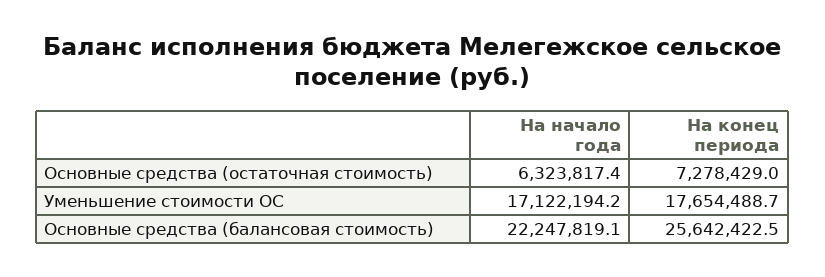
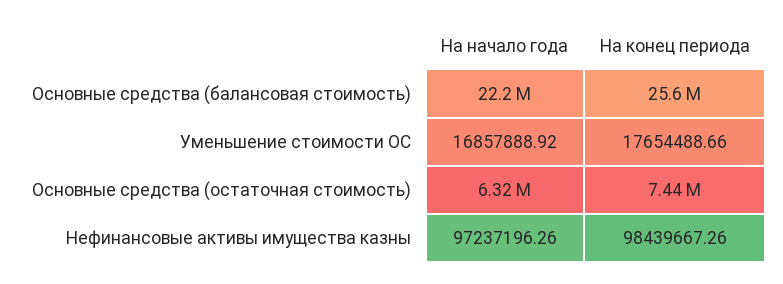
  {
    "На начало года": {
      "Основные средства (остаточная стоимость)": 6323817.4,
-     "Уменьшение стоимости ОС": 17122194.2,
+     "Уменьшение стоимости ОС": 16857888.92,
-     "Основные средства (балансовая стоимость)": 22247819.1
+     "Основные средства (балансовая стоимость)": 22247819.1,
+     "Нефинансовые активы имущества казны": 97237196.26
    },
    "На конец периода": {
-     "Основные средства (остаточная стоимость)": 7278429,
+     "Основные средства (остаточная стоимость)": 7440000,
      "Уменьшение стоимости ОС": 17654488.66,
-     "Основные средства (балансовая стоимость)": 25642422.5
+     "Основные средства (балансовая стоимость)": 25642422.5,
+     "Нефинансовые активы имущества казны": 98439667.26
    }
  }

